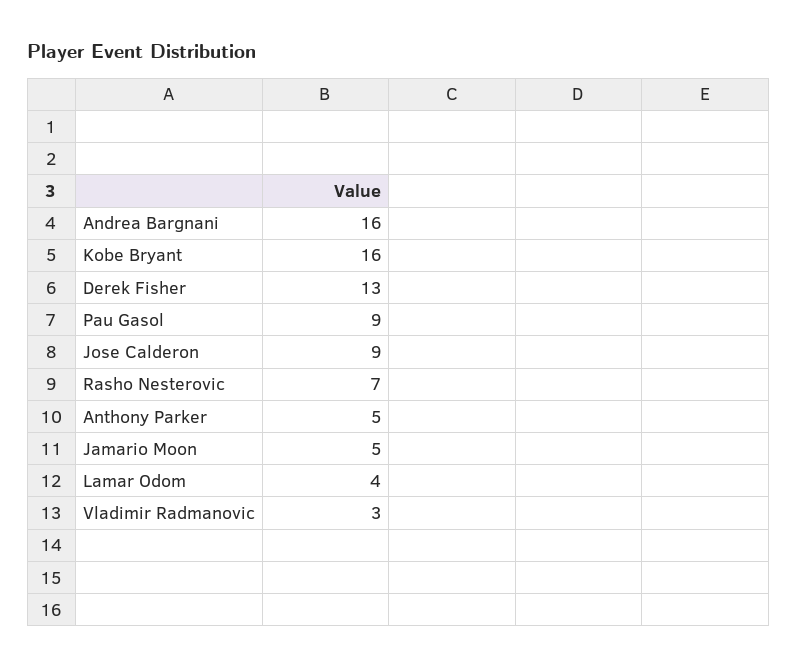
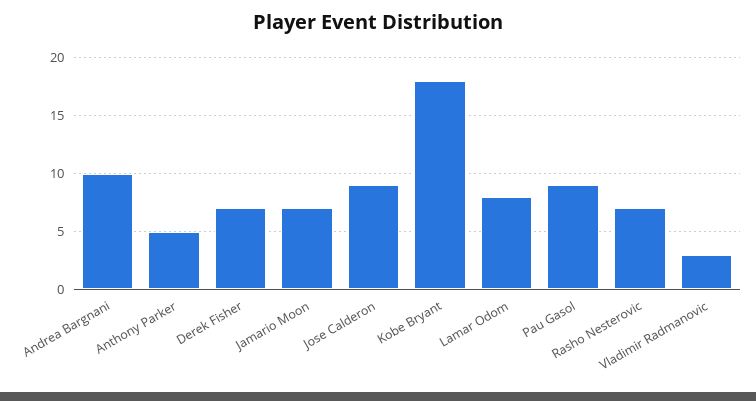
  {
-   "Andrea Bargnani": 16,
+   "Andrea Bargnani": 10,
-   "Kobe Bryant": 16,
+   "Kobe Bryant": 18,
-   "Derek Fisher": 13,
+   "Derek Fisher": 7,
    "Pau Gasol": 9,
    "Jose Calderon": 9,
    "Rasho Nesterovic": 7,
    "Anthony Parker": 5,
-   "Jamario Moon": 5,
+   "Jamario Moon": 7,
-   "Lamar Odom": 4,
+   "Lamar Odom": 8,
    "Vladimir Radmanovic": 3
  }

